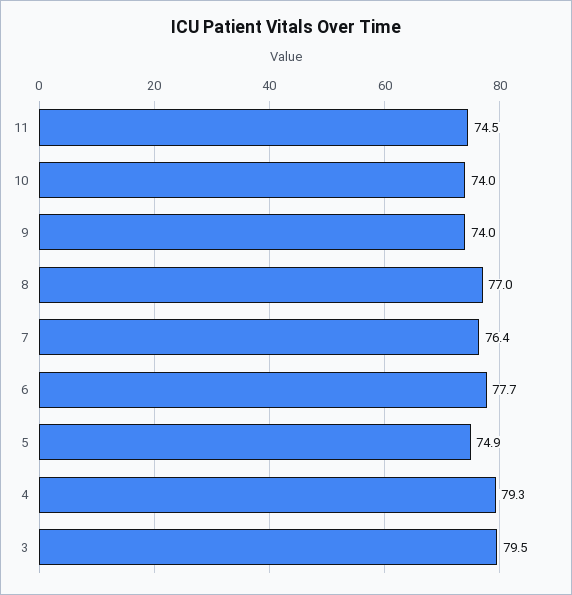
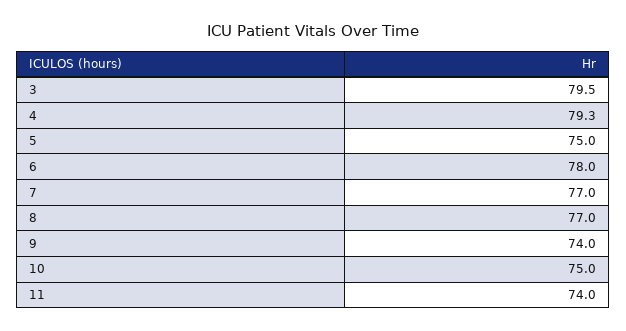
  {
-   "11": 74.5,
+   "11": 74,
-   "10": 74,
+   "10": 75,
    "9": 74,
    "8": 77,
-   "7": 76.4,
+   "7": 77,
-   "6": 77.7,
+   "6": 78,
-   "5": 74.9,
+   "5": 75,
    "4": 79.3,
    "3": 79.5
  }

